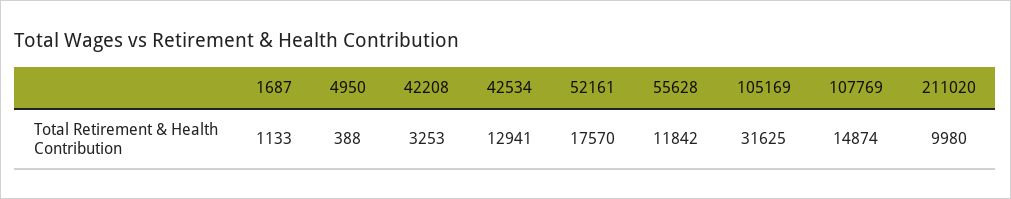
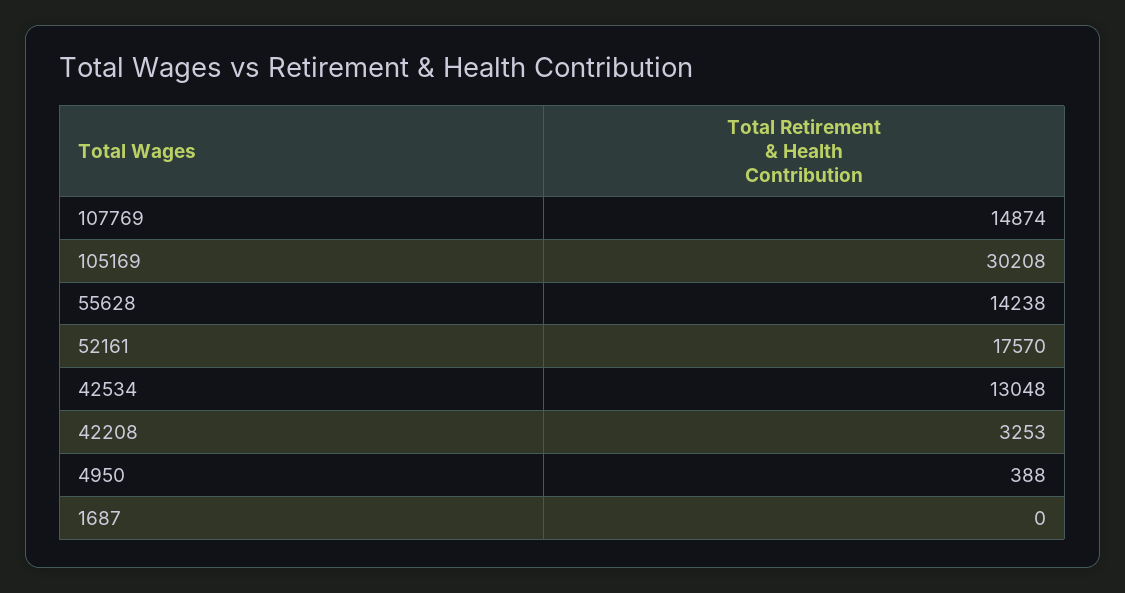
  {
-   "1687": 1133,
+   "1687": 0,
    "4950": 388,
    "42208": 3253,
-   "42534": 12941,
+   "42534": 13048,
    "52161": 17570,
-   "55628": 11842,
+   "55628": 14238,
-   "105169": 31625,
+   "105169": 30208,
-   "107769": 14874,
+   "107769": 14874
-   "211020": 9980
  }

